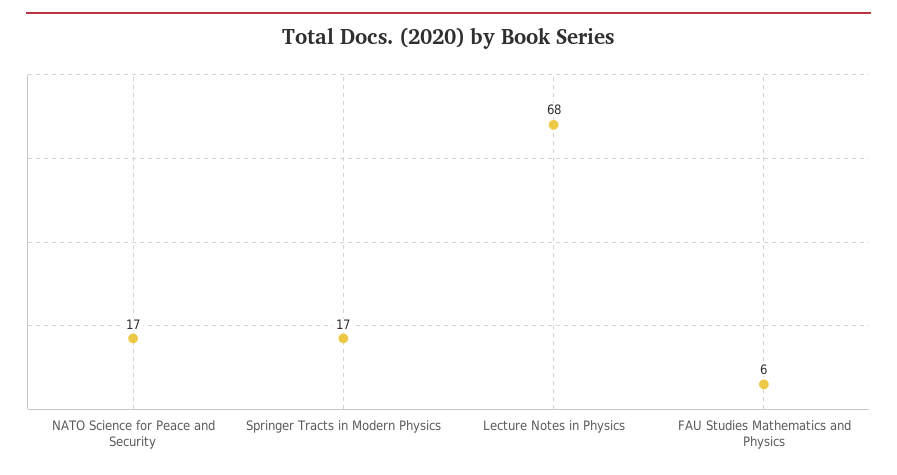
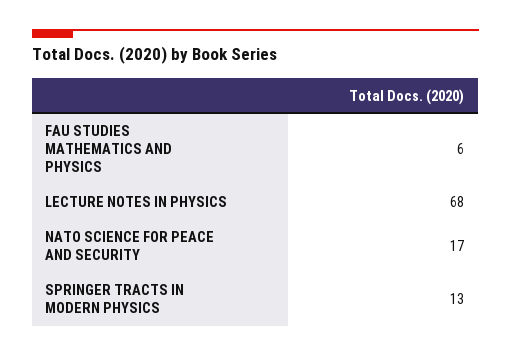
  {
    "NATO Science for Peace and Security": 17,
-   "Springer Tracts in Modern Physics": 17,
+   "Springer Tracts in Modern Physics": 13,
    "Lecture Notes in Physics": 68,
    "FAU Studies Mathematics and Physics": 6
  }

